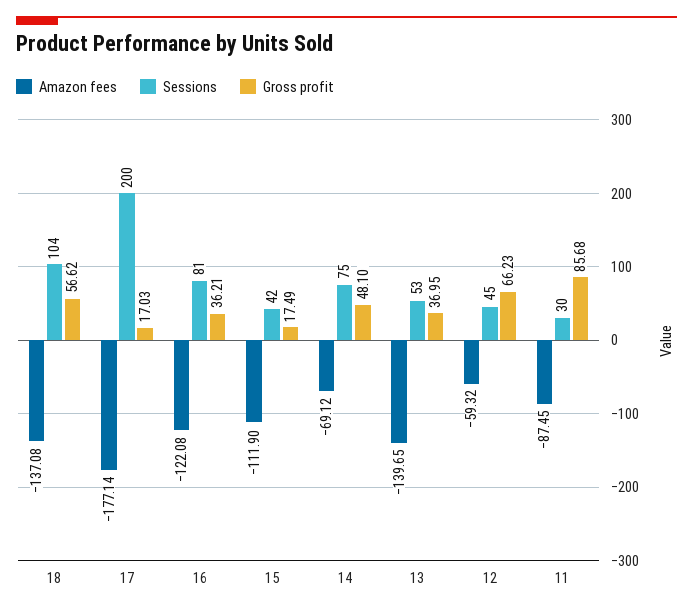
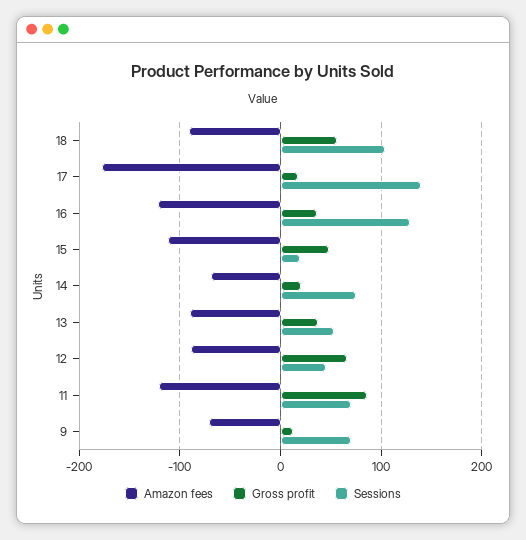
  {
    "Amazon fees": {
-     "18": -137.08,
+     "18": -90,
      "17": -177.14,
      "16": -122.08,
      "15": -111.9,
      "14": -69.12,
-     "13": -139.65,
+     "13": -90,
-     "12": -59.32,
+     "12": -90,
-     "11": -87.45
+     "11": -120,
+     "9": -70
    },
    "Sessions": {
      "18": 104,
-     "17": 200,
+     "17": 140,
-     "16": 81,
+     "16": 130,
-     "15": 42,
+     "15": 20,
      "14": 75,
      "13": 53,
      "12": 45,
-     "11": 30
+     "11": 70,
+     "9": 70
    },
    "Gross profit": {
      "18": 56.62,
      "17": 17.03,
      "16": 36.21,
-     "15": 17.49,
+     "15": 50,
-     "14": 48.1,
+     "14": 20,
      "13": 36.95,
      "12": 66.23,
-     "11": 85.68
+     "11": 85.68,
+     "9": 10
    }
  }

